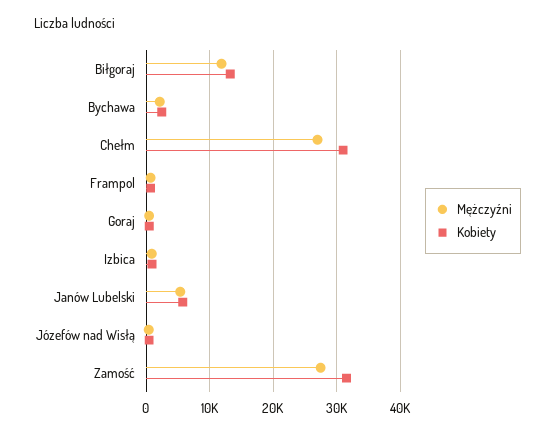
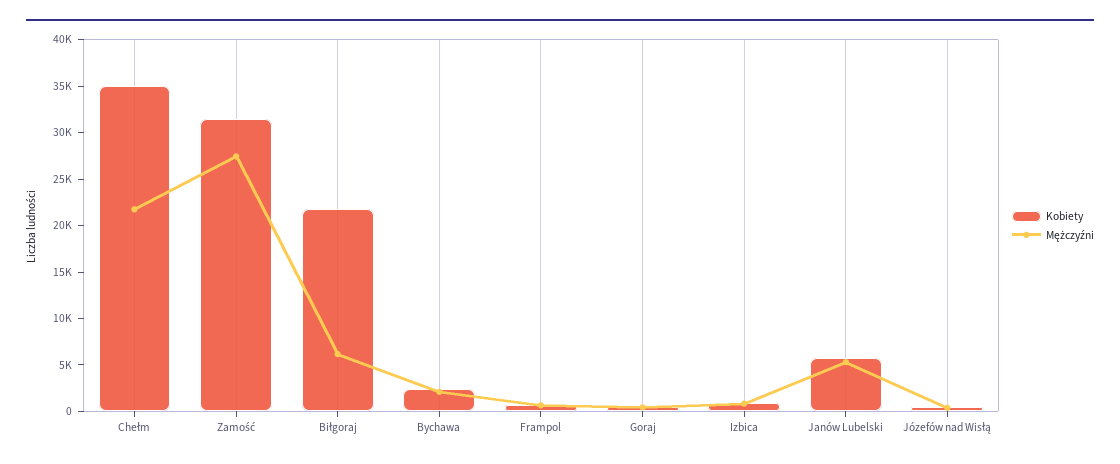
  {
    "Mężczyźni": {
-     "Biłgoraj": 12000,
+     "Biłgoraj": 6000,
      "Bychawa": 2000,
-     "Chełm": 27000,
+     "Chełm": 22000,
      "Frampol": 1000,
      "Goraj": 0,
      "Izbica": 1000,
      "Janów Lubelski": 5000,
      "Józefów nad Wisłą": 0,
      "Zamość": 27000
    },
    "Kobiety": {
-     "Biłgoraj": 13000,
+     "Biłgoraj": 22000,
      "Bychawa": 2000,
-     "Chełm": 31000,
+     "Chełm": 35000,
      "Frampol": 1000,
      "Goraj": 0,
      "Izbica": 1000,
      "Janów Lubelski": 6000,
      "Józefów nad Wisłą": 0,
      "Zamość": 32000
    }
  }

